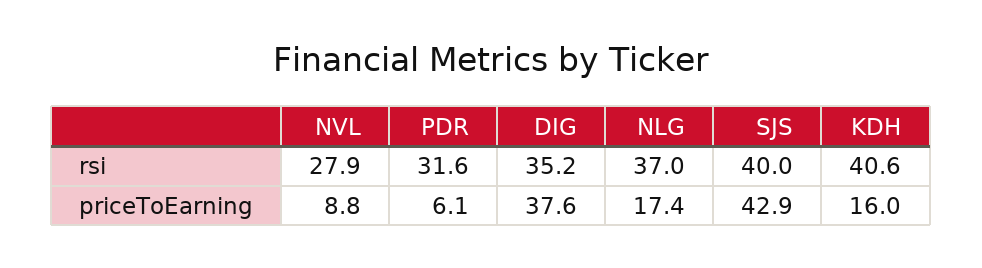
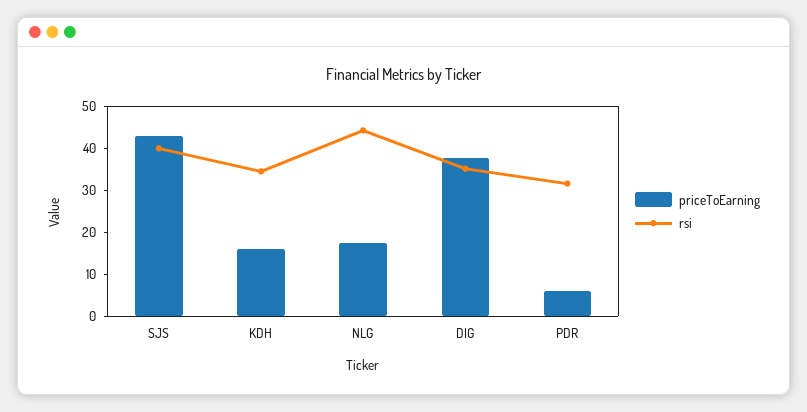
  {
    "rsi": {
-     "NVL": 27.9,
      "PDR": 31.6,
      "DIG": 35.2,
-     "NLG": 37,
+     "NLG": 44,
      "SJS": 40,
-     "KDH": 40.6
+     "KDH": 34
    },
    "priceToEarning": {
-     "NVL": 8.8,
      "PDR": 6.1,
      "DIG": 37.6,
      "NLG": 17.4,
      "SJS": 42.9,
      "KDH": 16
    }
  }

